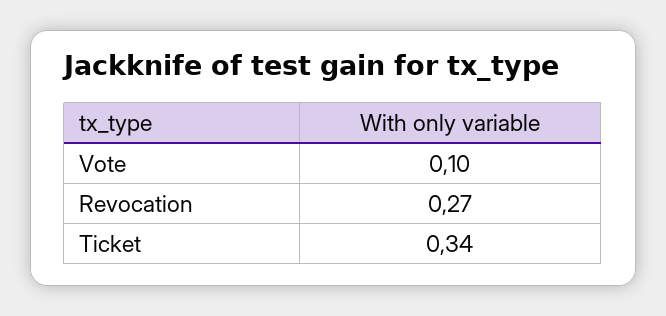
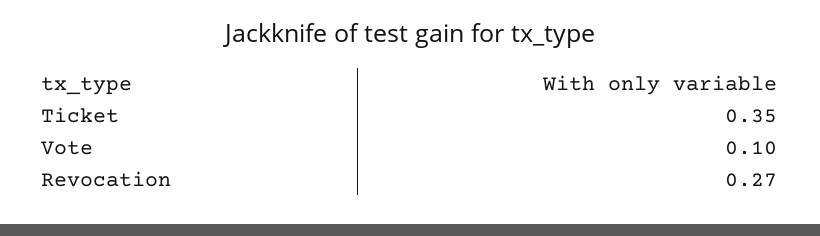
  {
    "Vote": 0.1,
    "Revocation": 0.27,
-   "Ticket": 0.34
+   "Ticket": 0.35
  }

